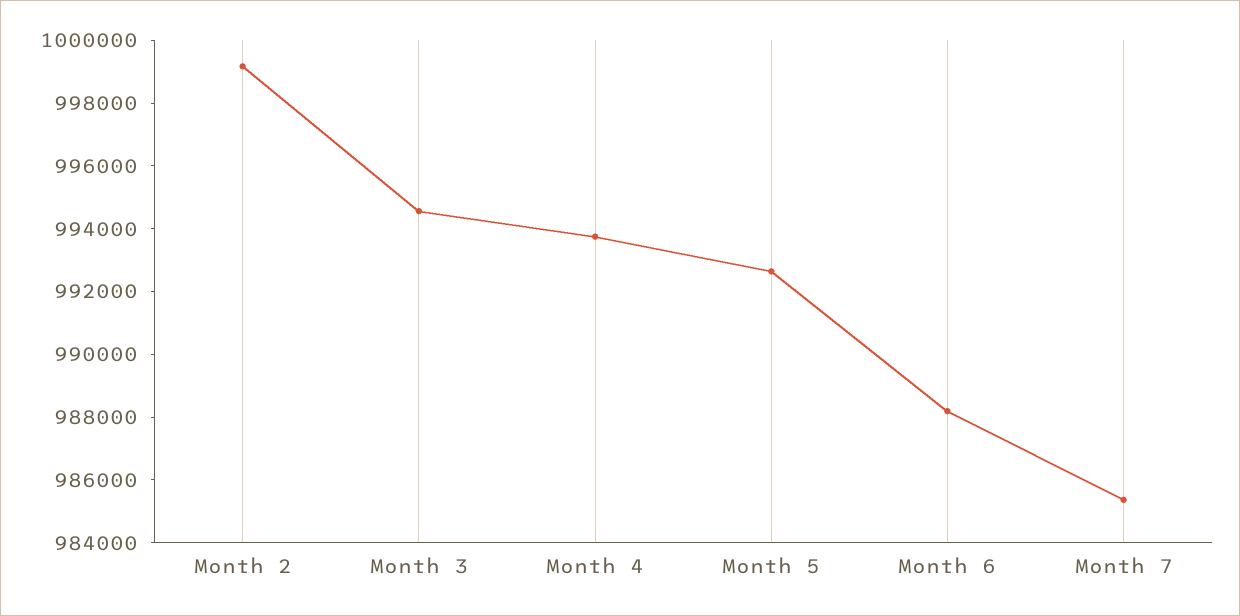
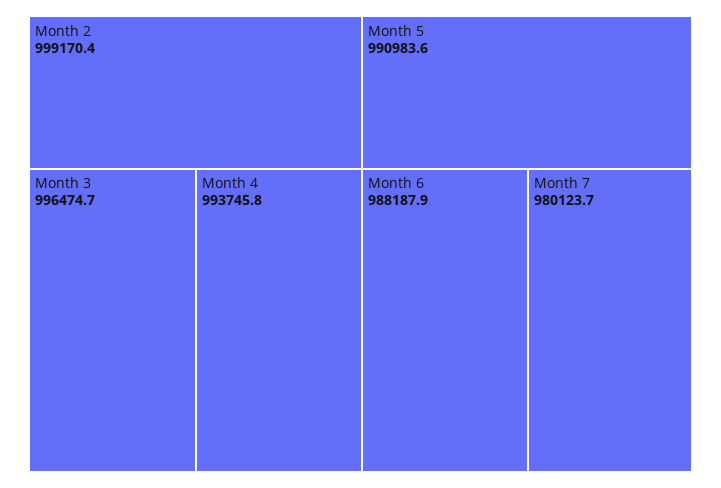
  {
    "Month 2": 999170.4,
-   "Month 3": 994500,
+   "Month 3": 996474.7,
    "Month 4": 993745.8,
-   "Month 5": 992500,
+   "Month 5": 990983.6,
    "Month 6": 988187.9,
-   "Month 7": 985500
+   "Month 7": 980123.7
  }

